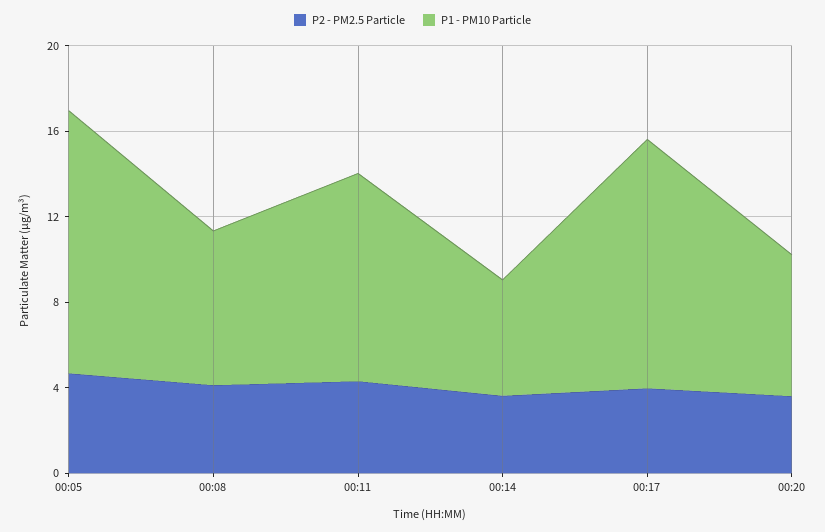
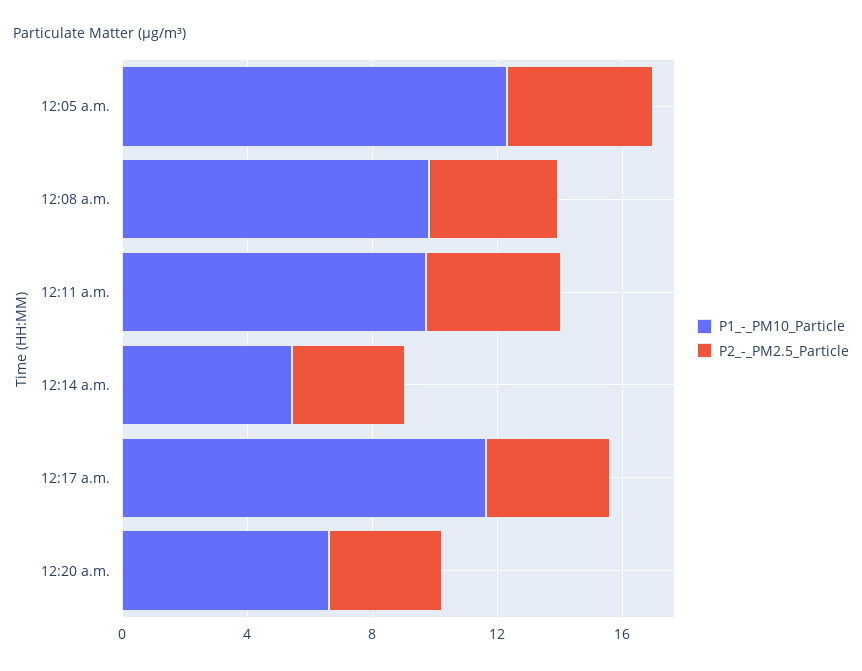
  {
    "P2 - PM2.5 Particle": {
      "00:05": 5,
      "00:08": 4,
      "00:11": 4,
      "00:14": 4,
      "00:17": 4,
      "00:20": 4
    },
    "P1 - PM10 Particle": {
      "00:05": 12,
-     "00:08": 7,
+     "00:08": 10,
      "00:11": 10,
      "00:14": 5,
      "00:17": 12,
      "00:20": 7
    }
  }

